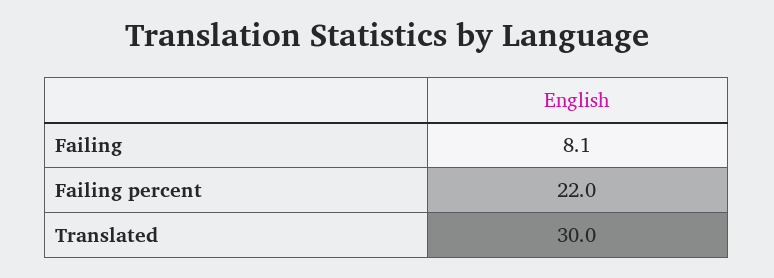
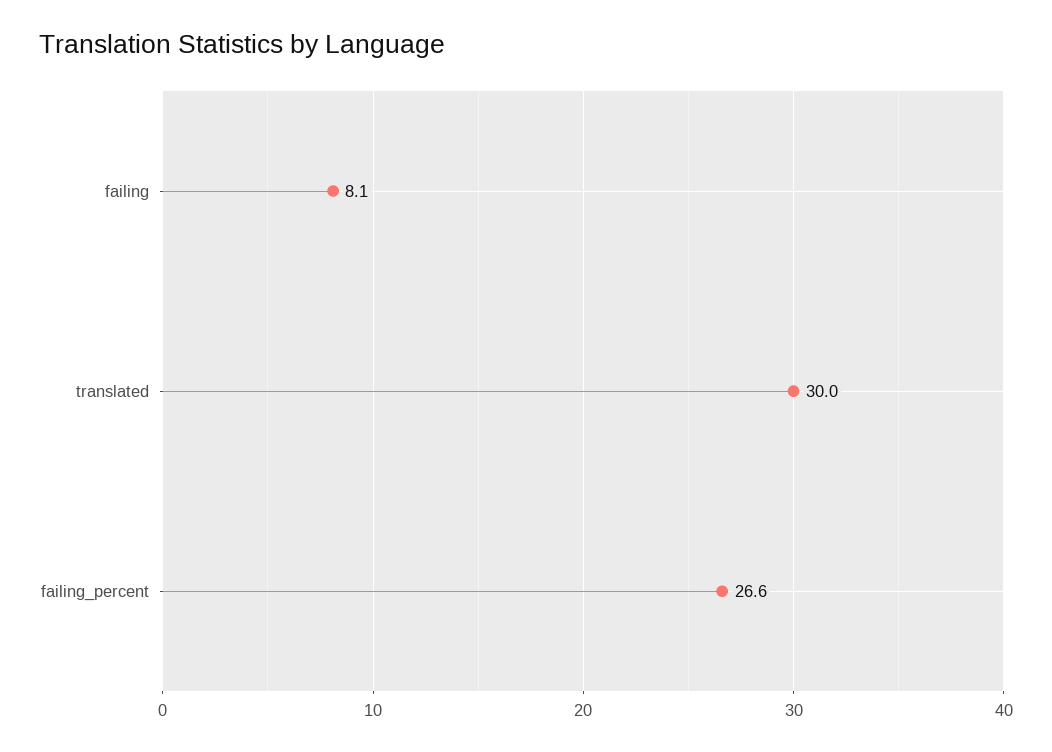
  {
    "Failing": 8.1,
-   "Failing percent": 22,
+   "Failing percent": 26.6,
    "Translated": 30
  }

